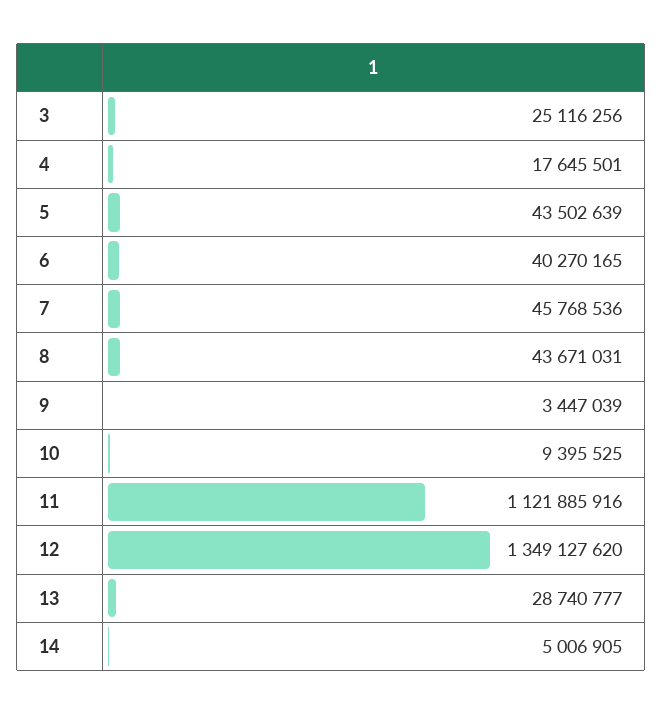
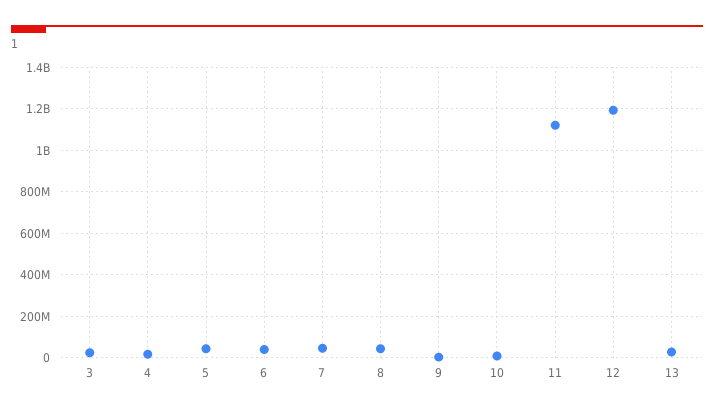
  {
    "3": 25116256,
    "4": 17645501,
    "5": 43502639,
    "6": 40270165,
    "7": 45768536,
    "8": 43671031,
    "9": 3447039,
    "10": 9395525,
    "11": 1121885916,
-   "12": 1349127620,
+   "12": 1200000000,
-   "13": 28740777,
+   "13": 28740777
-   "14": 5006905
  }

